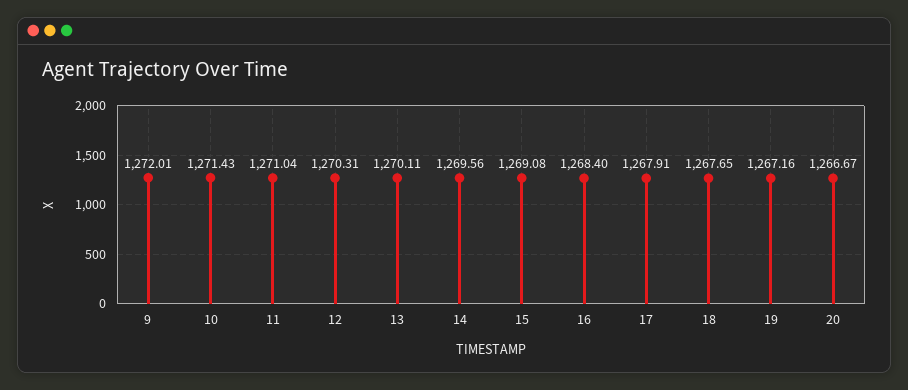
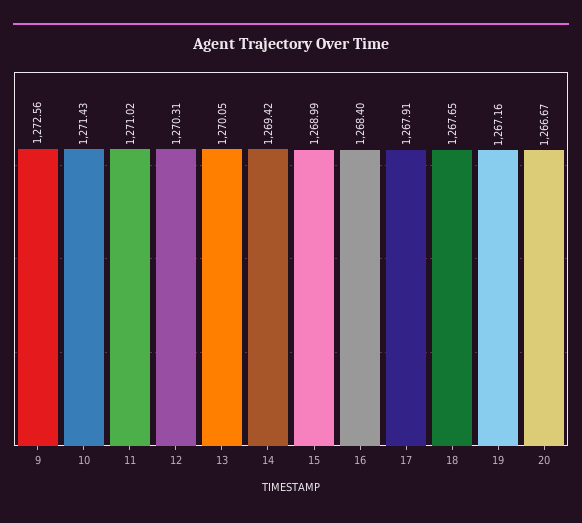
  {
-   "9": 1272.01,
+   "9": 1272.56,
    "10": 1271.43,
-   "11": 1271.04,
+   "11": 1271.02,
    "12": 1270.31,
-   "13": 1270.11,
+   "13": 1270.05,
-   "14": 1269.56,
+   "14": 1269.42,
-   "15": 1269.08,
+   "15": 1268.99,
    "16": 1268.4,
    "17": 1267.91,
    "18": 1267.65,
    "19": 1267.16,
    "20": 1266.67
  }

